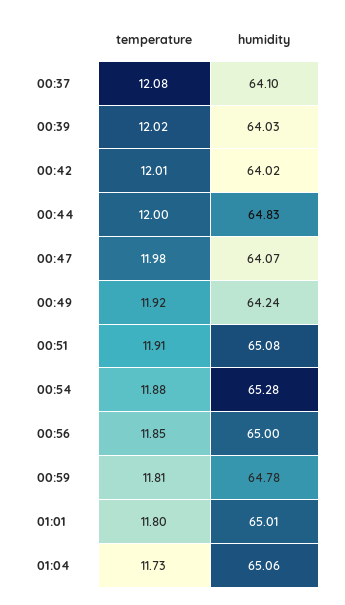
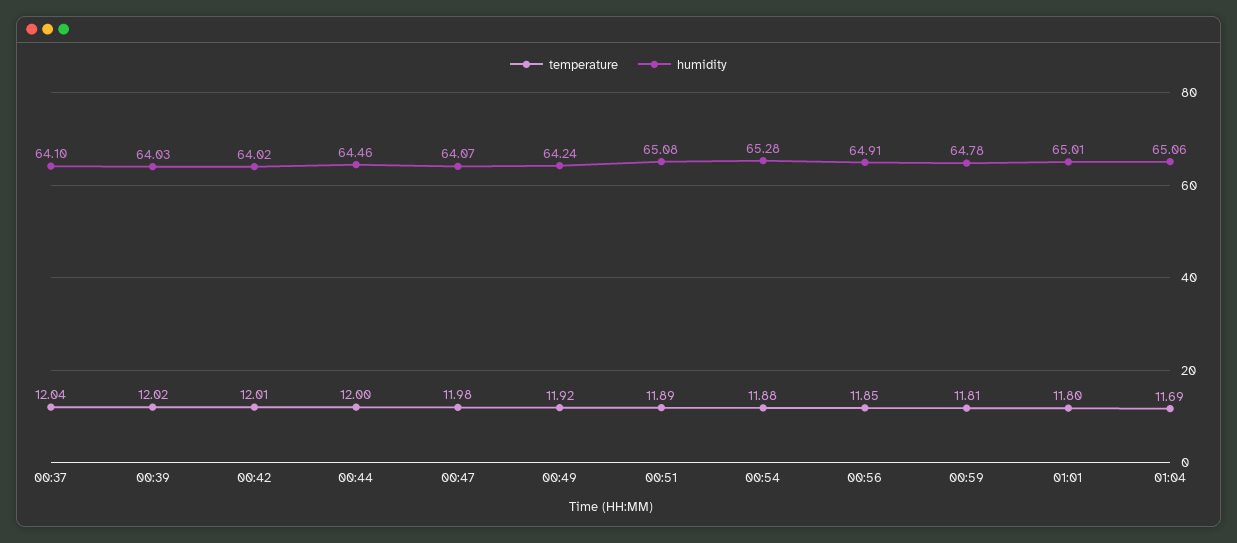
  {
    "temperature": {
-     "00:37": 12.08,
+     "00:37": 12.04,
      "00:39": 12.02,
      "00:42": 12.01,
      "00:44": 12,
      "00:47": 11.98,
      "00:49": 11.92,
-     "00:51": 11.91,
+     "00:51": 11.89,
      "00:54": 11.88,
      "00:56": 11.85,
      "00:59": 11.81,
      "01:01": 11.8,
-     "01:04": 11.73
+     "01:04": 11.69
    },
    "humidity": {
      "00:37": 64.1,
      "00:39": 64.03,
      "00:42": 64.02,
-     "00:44": 64.83,
+     "00:44": 64.46,
      "00:47": 64.07,
      "00:49": 64.24,
      "00:51": 65.08,
      "00:54": 65.28,
-     "00:56": 65,
+     "00:56": 64.91,
      "00:59": 64.78,
      "01:01": 65.01,
      "01:04": 65.06
    }
  }

